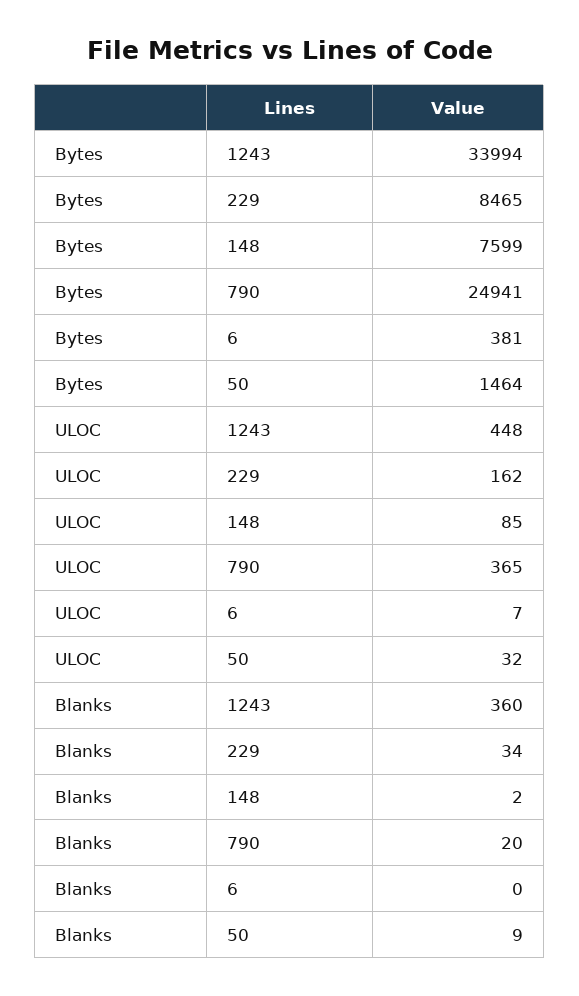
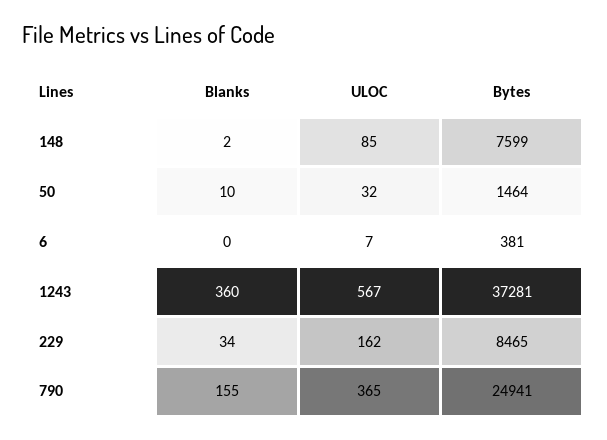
  {
    "Bytes": {
-     "1243": 33994,
+     "1243": 37281,
      "229": 8465,
      "148": 7599,
      "790": 24941,
      "6": 381,
      "50": 1464
    },
    "ULOC": {
-     "1243": 448,
+     "1243": 567,
      "229": 162,
      "148": 85,
      "790": 365,
      "6": 7,
      "50": 32
    },
    "Blanks": {
      "1243": 360,
      "229": 34,
      "148": 2,
-     "790": 20,
+     "790": 155,
      "6": 0,
-     "50": 9
+     "50": 10
    }
  }

